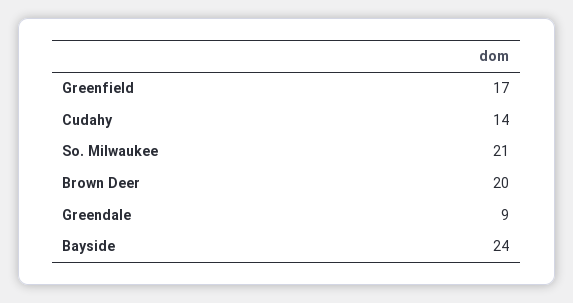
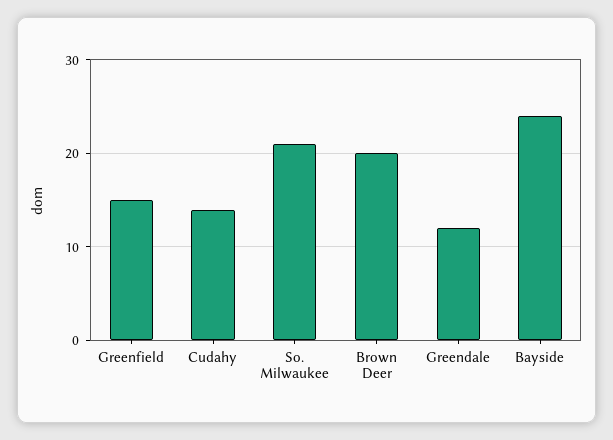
  {
-   "Greenfield": 17,
+   "Greenfield": 15,
    "Cudahy": 14,
    "So. Milwaukee": 21,
    "Brown Deer": 20,
-   "Greendale": 9,
+   "Greendale": 12,
    "Bayside": 24
  }

